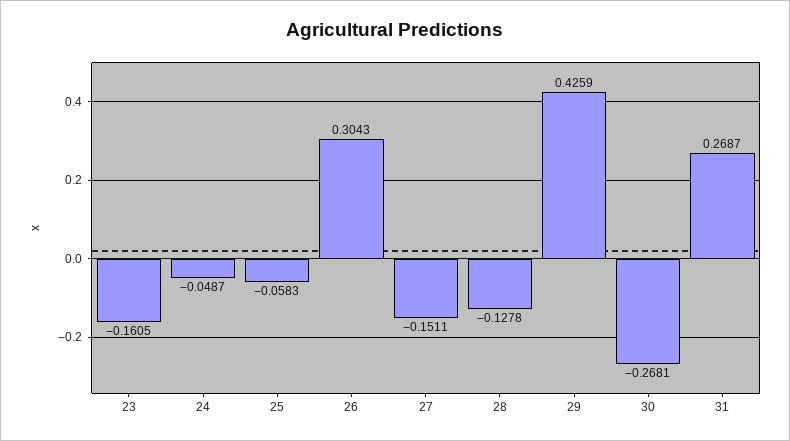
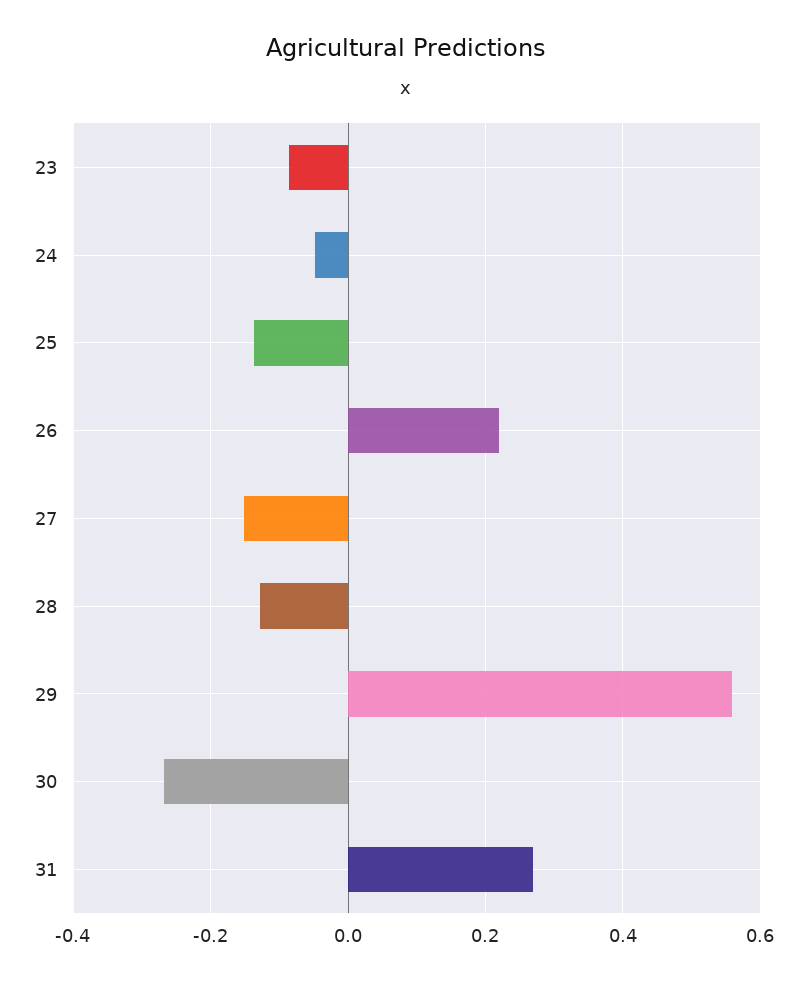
  {
-   "23": -0.1605,
+   "23": -0.08,
    "24": -0.0487,
-   "25": -0.0583,
+   "25": -0.14,
-   "26": 0.3043,
+   "26": 0.22,
    "27": -0.1511,
    "28": -0.1278,
-   "29": 0.4259,
+   "29": 0.56,
    "30": -0.2681,
    "31": 0.2687
  }

